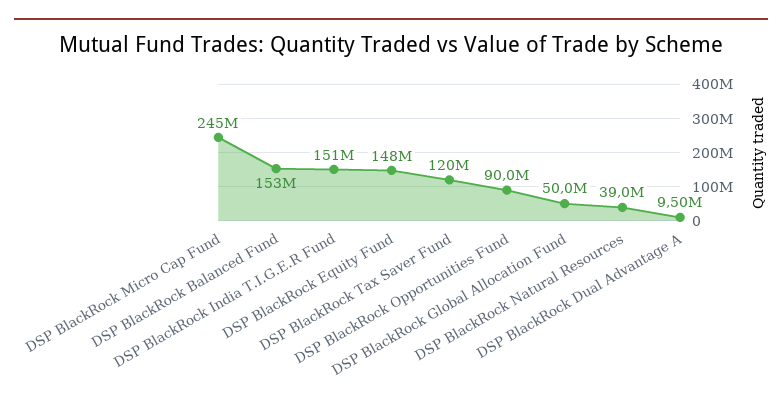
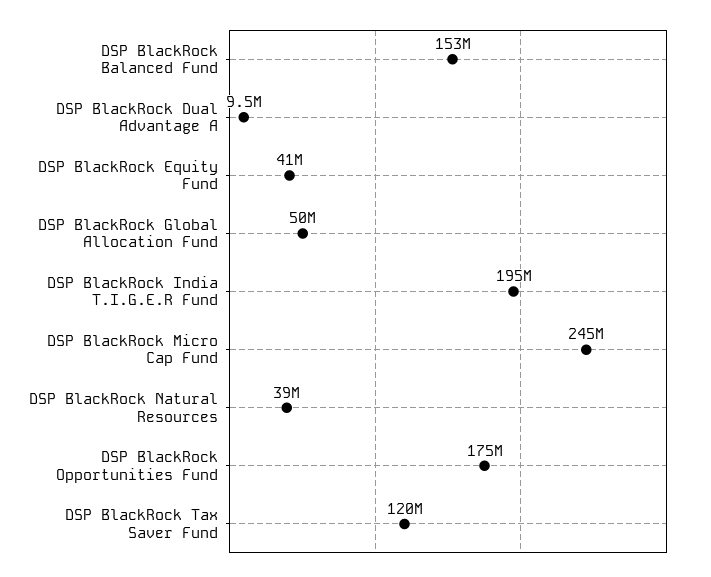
  {
    "DSP BlackRock Micro Cap Fund": 245000000,
    "DSP BlackRock Balanced Fund": 153000000,
-   "DSP BlackRock India T.I.G.E.R Fund": 151000000,
+   "DSP BlackRock India T.I.G.E.R Fund": 195000000,
-   "DSP BlackRock Equity Fund": 148000000,
+   "DSP BlackRock Equity Fund": 41000000,
    "DSP BlackRock Tax Saver Fund": 120000000,
-   "DSP BlackRock Opportunities Fund": 90000000,
+   "DSP BlackRock Opportunities Fund": 175000000,
    "DSP BlackRock Global Allocation Fund": 50000000,
    "DSP BlackRock Natural Resources": 39000000,
    "DSP BlackRock Dual Advantage A": 9500000
  }

